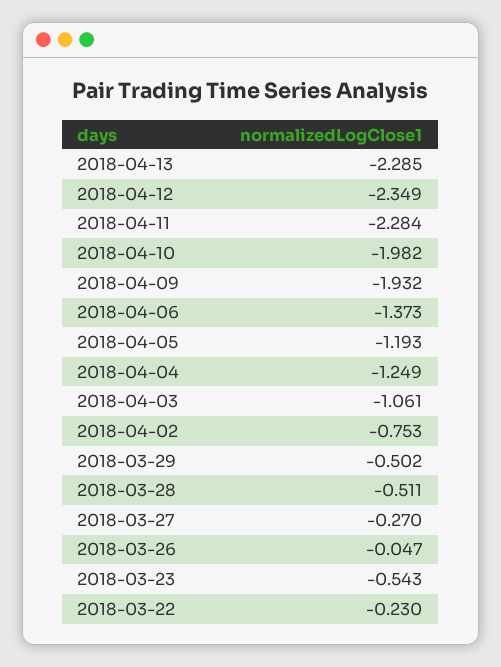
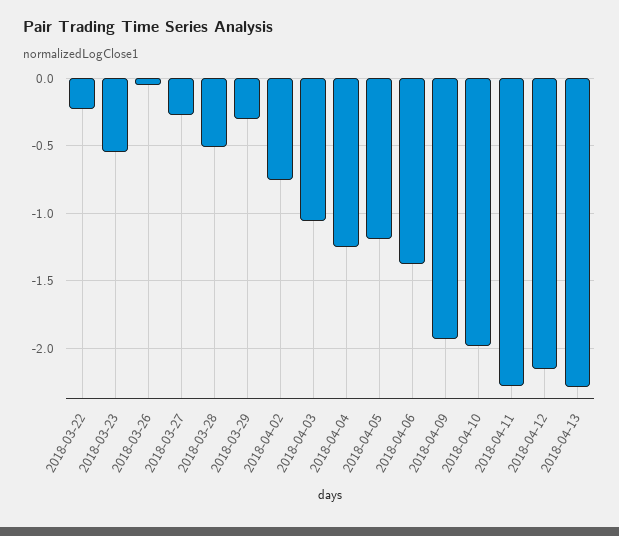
  {
    "2018-04-13": -2.285,
-   "2018-04-12": -2.349,
+   "2018-04-12": -2.15,
    "2018-04-11": -2.284,
    "2018-04-10": -1.982,
    "2018-04-09": -1.932,
    "2018-04-06": -1.373,
    "2018-04-05": -1.193,
    "2018-04-04": -1.249,
    "2018-04-03": -1.061,
    "2018-04-02": -0.753,
-   "2018-03-29": -0.502,
+   "2018-03-29": -0.3,
    "2018-03-28": -0.511,
    "2018-03-27": -0.27,
    "2018-03-26": -0.047,
    "2018-03-23": -0.543,
    "2018-03-22": -0.23
  }

